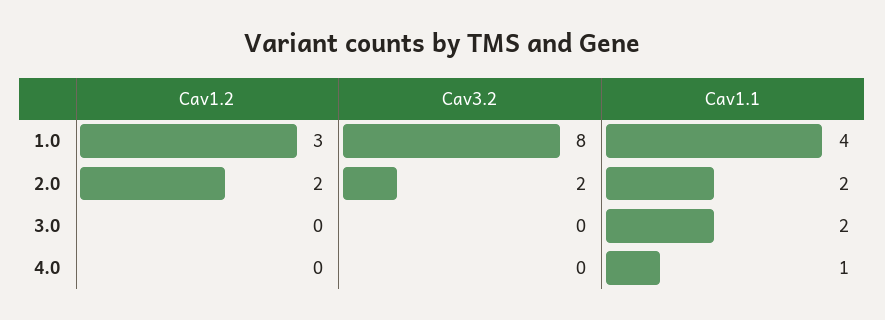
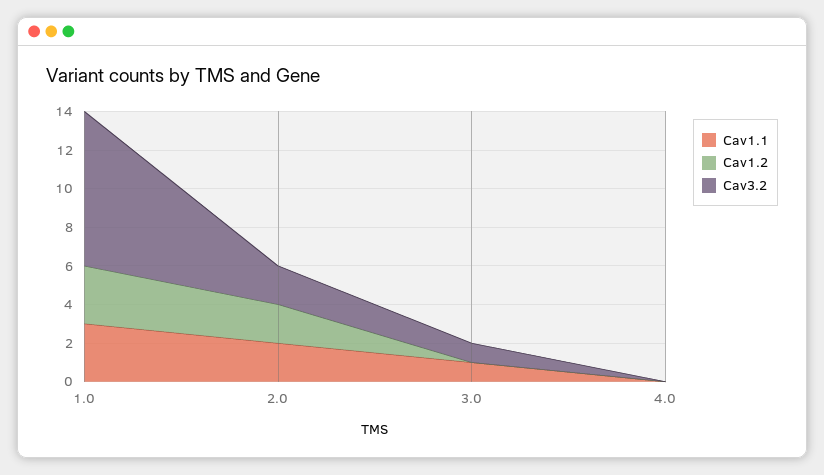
  {
    "Cav1.2": {
      "1.0": 3,
      "2.0": 2,
      "3.0": 0,
      "4.0": 0
    },
    "Cav3.2": {
      "1.0": 8,
      "2.0": 2,
-     "3.0": 0,
+     "3.0": 1,
      "4.0": 0
    },
    "Cav1.1": {
-     "1.0": 4,
+     "1.0": 3,
      "2.0": 2,
-     "3.0": 2,
+     "3.0": 1,
-     "4.0": 1
+     "4.0": 0
    }
  }

